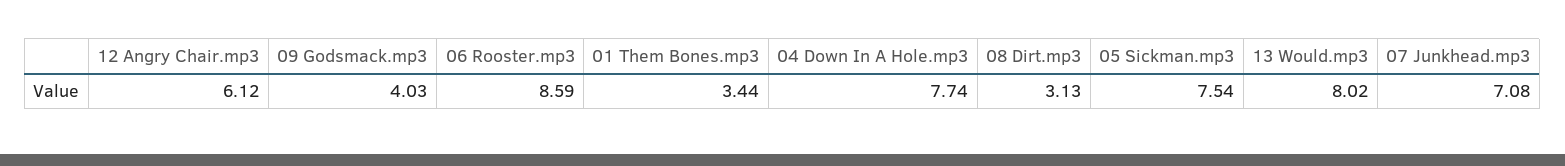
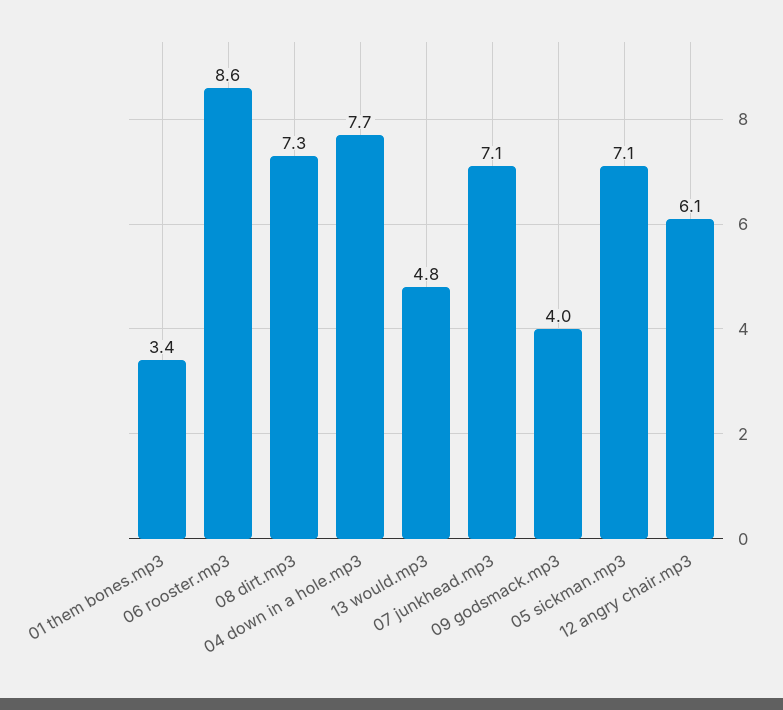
  {
    "12 Angry Chair.mp3": 6.12,
    "09 Godsmack.mp3": 4.03,
    "06 Rooster.mp3": 8.59,
    "01 Them Bones.mp3": 3.44,
    "04 Down In A Hole.mp3": 7.74,
-   "08 Dirt.mp3": 3.13,
+   "08 Dirt.mp3": 7.3,
-   "05 Sickman.mp3": 7.54,
+   "05 Sickman.mp3": 7.1,
-   "13 Would.mp3": 8.02,
+   "13 Would.mp3": 4.8,
    "07 Junkhead.mp3": 7.08
  }

